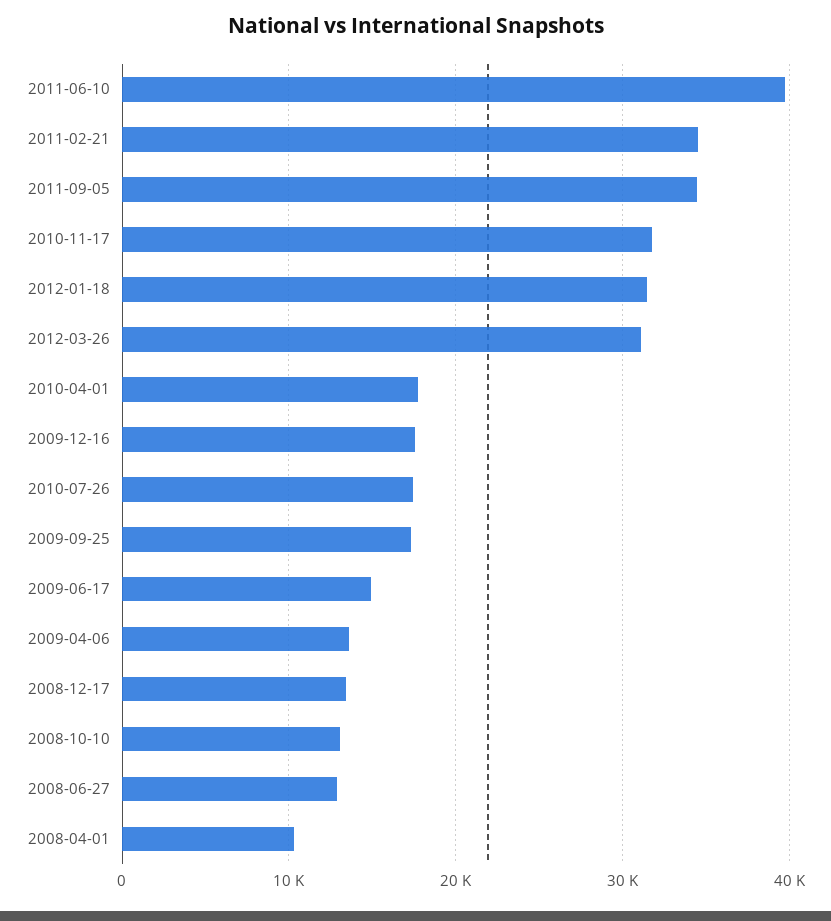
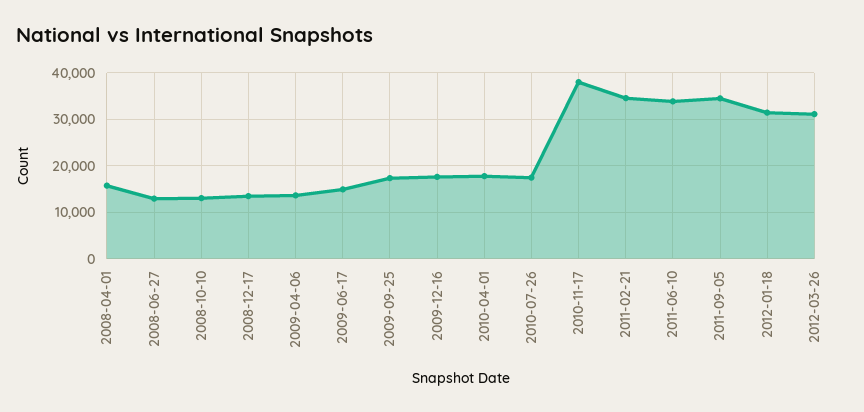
  {
-   "2011-06-10": 40000,
+   "2011-06-10": 34000,
    "2011-02-21": 35000,
    "2011-09-05": 34000,
-   "2010-11-17": 32000,
+   "2010-11-17": 38000,
    "2012-01-18": 31000,
    "2012-03-26": 31000,
    "2010-04-01": 18000,
    "2009-12-16": 18000,
    "2010-07-26": 17000,
    "2009-09-25": 17000,
    "2009-06-17": 15000,
    "2009-04-06": 14000,
    "2008-12-17": 13000,
    "2008-10-10": 13000,
    "2008-06-27": 13000,
-   "2008-04-01": 10000
+   "2008-04-01": 16000
  }

